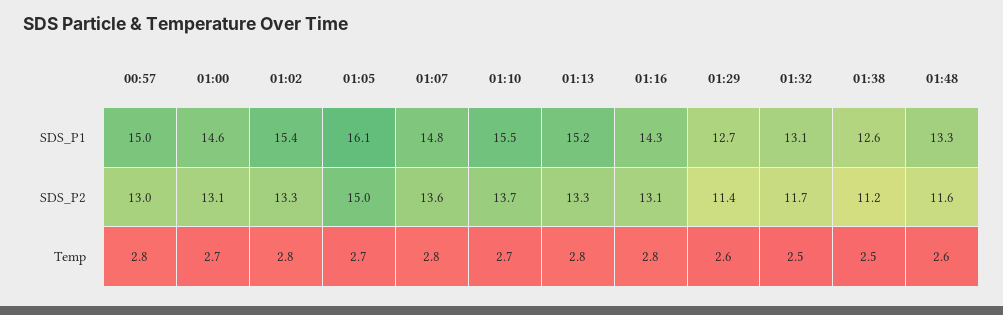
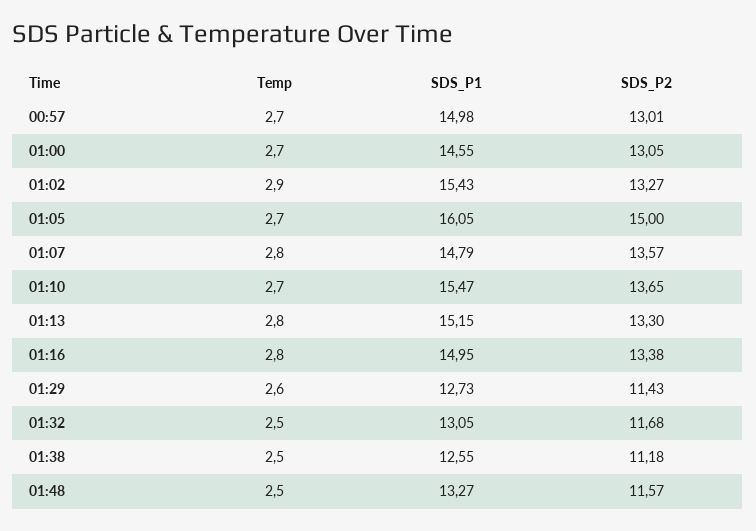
  {
    "00:57": {
      "SDS_P1": 14.98,
      "SDS_P2": 13.01,
-     "Temp": 2.8
+     "Temp": 2.7
    },
    "01:00": {
      "SDS_P1": 14.55,
      "SDS_P2": 13.05,
      "Temp": 2.7
    },
    "01:02": {
      "SDS_P1": 15.43,
      "SDS_P2": 13.27,
-     "Temp": 2.8
+     "Temp": 2.9
    },
    "01:05": {
      "SDS_P1": 16.05,
      "SDS_P2": 15,
      "Temp": 2.7
    },
    "01:07": {
      "SDS_P1": 14.79,
      "SDS_P2": 13.57,
      "Temp": 2.8
    },
    "01:10": {
      "SDS_P1": 15.47,
      "SDS_P2": 13.65,
      "Temp": 2.7
    },
    "01:13": {
      "SDS_P1": 15.15,
      "SDS_P2": 13.3,
      "Temp": 2.8
    },
    "01:16": {
-     "SDS_P1": 14.3,
+     "SDS_P1": 14.95,
-     "SDS_P2": 13.1,
+     "SDS_P2": 13.38,
      "Temp": 2.8
    },
    "01:29": {
      "SDS_P1": 12.73,
      "SDS_P2": 11.43,
      "Temp": 2.6
    },
    "01:32": {
      "SDS_P1": 13.05,
      "SDS_P2": 11.68,
      "Temp": 2.5
    },
    "01:38": {
      "SDS_P1": 12.55,
      "SDS_P2": 11.18,
      "Temp": 2.5
    },
    "01:48": {
      "SDS_P1": 13.27,
      "SDS_P2": 11.57,
-     "Temp": 2.6
+     "Temp": 2.5
    }
  }

